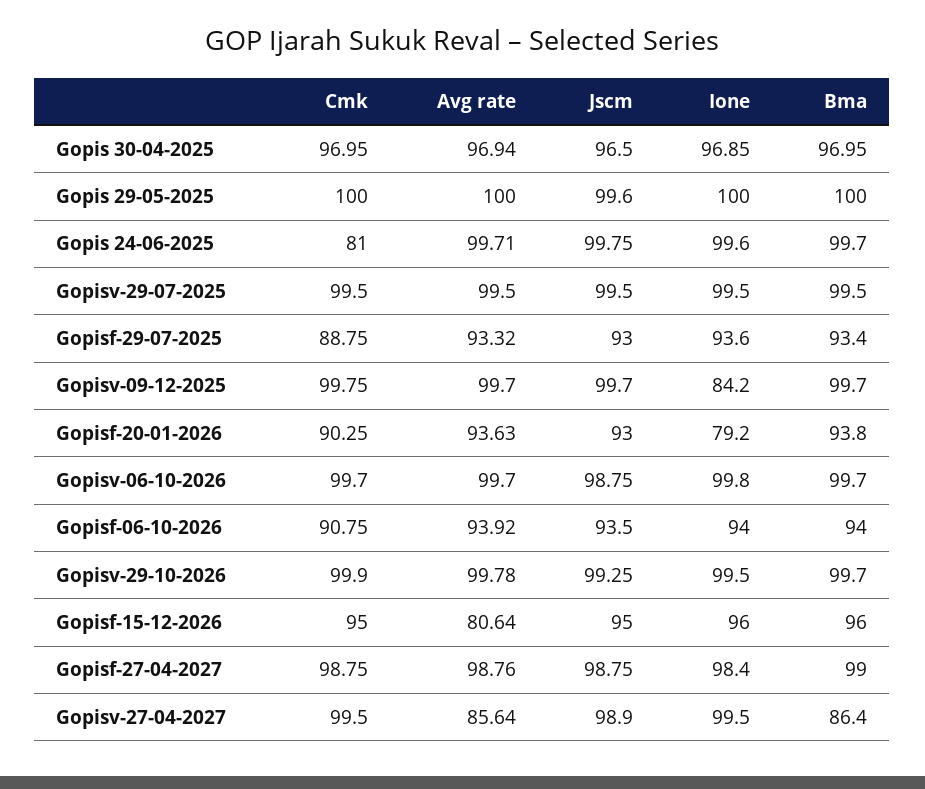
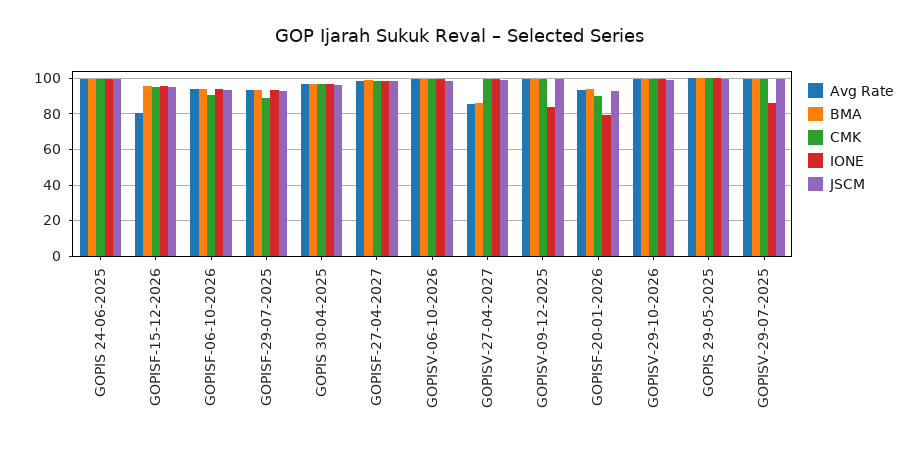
  {
    "Cmk": {
      "Gopis 30-04-2025": 96.95,
      "Gopis 29-05-2025": 100,
-     "Gopis 24-06-2025": 81,
+     "Gopis 24-06-2025": 100,
      "Gopisv-29-07-2025": 99.5,
      "Gopisf-29-07-2025": 88.75,
      "Gopisv-09-12-2025": 99.75,
      "Gopisf-20-01-2026": 90.25,
      "Gopisv-06-10-2026": 99.7,
      "Gopisf-06-10-2026": 90.75,
      "Gopisv-29-10-2026": 99.9,
      "Gopisf-15-12-2026": 95,
      "Gopisf-27-04-2027": 98.75,
      "Gopisv-27-04-2027": 99.5
    },
    "Avg rate": {
      "Gopis 30-04-2025": 96.94,
      "Gopis 29-05-2025": 100,
      "Gopis 24-06-2025": 99.71,
      "Gopisv-29-07-2025": 99.5,
      "Gopisf-29-07-2025": 93.32,
      "Gopisv-09-12-2025": 99.7,
      "Gopisf-20-01-2026": 93.63,
      "Gopisv-06-10-2026": 99.7,
      "Gopisf-06-10-2026": 93.92,
      "Gopisv-29-10-2026": 99.78,
      "Gopisf-15-12-2026": 80.64,
      "Gopisf-27-04-2027": 98.76,
      "Gopisv-27-04-2027": 85.64
    },
    "Jscm": {
      "Gopis 30-04-2025": 96.5,
      "Gopis 29-05-2025": 99.6,
      "Gopis 24-06-2025": 99.75,
      "Gopisv-29-07-2025": 99.5,
      "Gopisf-29-07-2025": 93,
      "Gopisv-09-12-2025": 99.7,
      "Gopisf-20-01-2026": 93,
      "Gopisv-06-10-2026": 98.75,
      "Gopisf-06-10-2026": 93.5,
      "Gopisv-29-10-2026": 99.25,
      "Gopisf-15-12-2026": 95,
      "Gopisf-27-04-2027": 98.75,
      "Gopisv-27-04-2027": 98.9
    },
    "Ione": {
      "Gopis 30-04-2025": 96.85,
      "Gopis 29-05-2025": 100,
      "Gopis 24-06-2025": 99.6,
-     "Gopisv-29-07-2025": 99.5,
+     "Gopisv-29-07-2025": 85,
      "Gopisf-29-07-2025": 93.6,
      "Gopisv-09-12-2025": 84.2,
      "Gopisf-20-01-2026": 79.2,
      "Gopisv-06-10-2026": 99.8,
      "Gopisf-06-10-2026": 94,
      "Gopisv-29-10-2026": 99.5,
      "Gopisf-15-12-2026": 96,
      "Gopisf-27-04-2027": 98.4,
      "Gopisv-27-04-2027": 99.5
    },
    "Bma": {
      "Gopis 30-04-2025": 96.95,
      "Gopis 29-05-2025": 100,
      "Gopis 24-06-2025": 99.7,
      "Gopisv-29-07-2025": 99.5,
      "Gopisf-29-07-2025": 93.4,
      "Gopisv-09-12-2025": 99.7,
      "Gopisf-20-01-2026": 93.8,
      "Gopisv-06-10-2026": 99.7,
      "Gopisf-06-10-2026": 94,
      "Gopisv-29-10-2026": 99.7,
      "Gopisf-15-12-2026": 96,
      "Gopisf-27-04-2027": 99,
      "Gopisv-27-04-2027": 86.4
    }
  }

